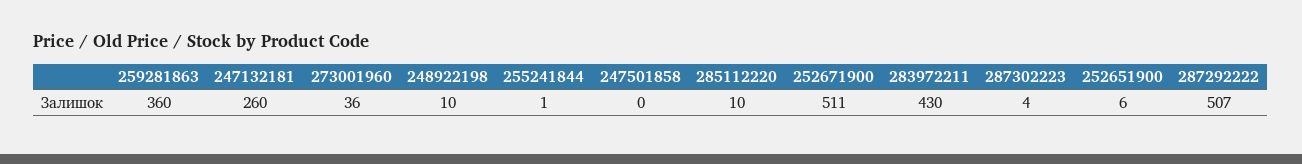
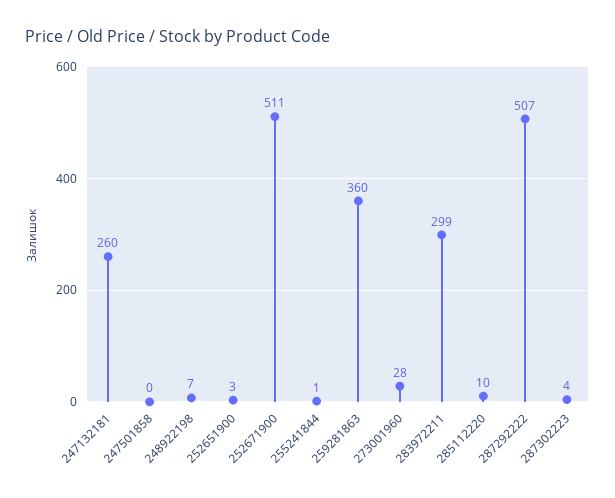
  {
    "259281863": 360,
    "247132181": 260,
-   "273001960": 36,
+   "273001960": 28,
-   "248922198": 10,
+   "248922198": 7,
    "255241844": 1,
    "247501858": 0,
    "285112220": 10,
    "252671900": 511,
-   "283972211": 430,
+   "283972211": 299,
    "287302223": 4,
-   "252651900": 6,
+   "252651900": 3,
    "287292222": 507
  }

